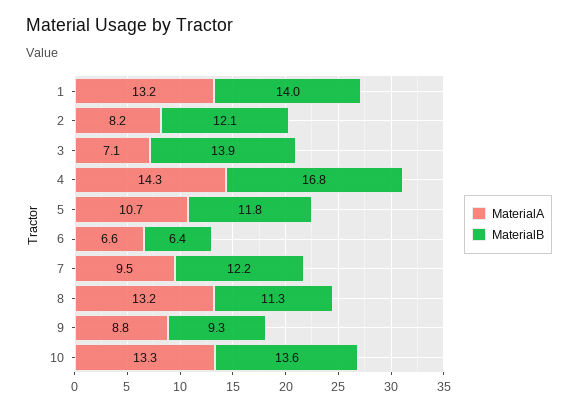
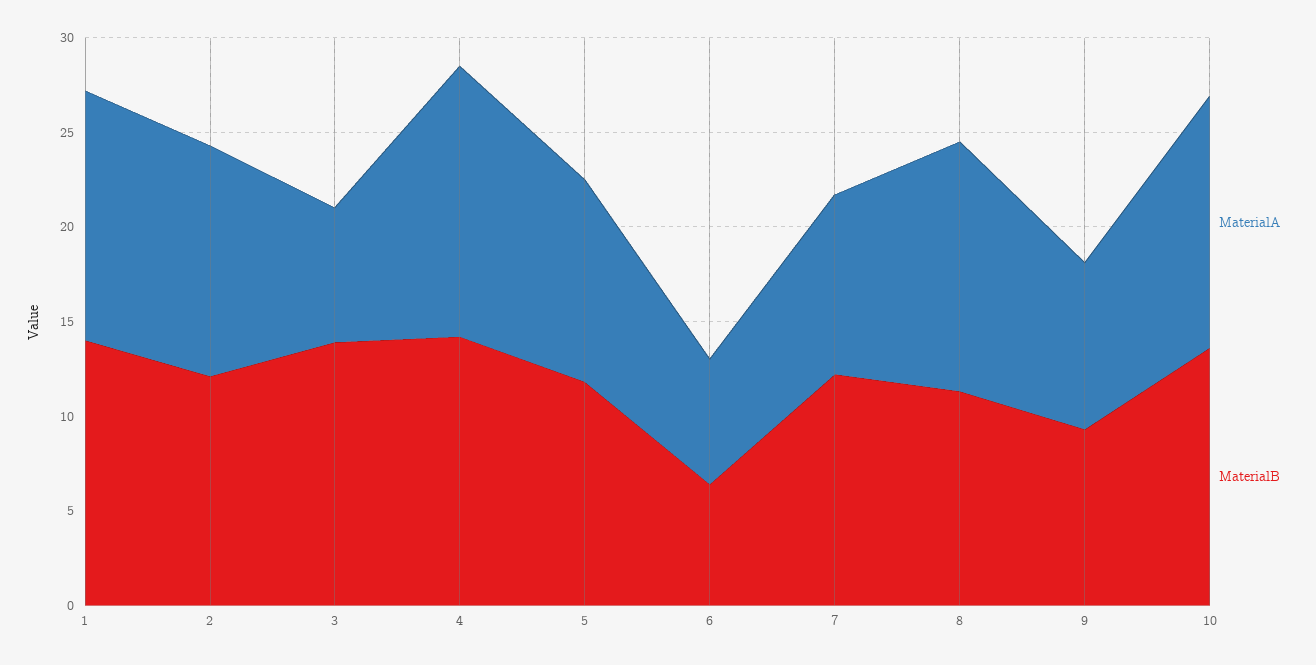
  {
    "MaterialA": {
      "1": 13.2,
-     "2": 8.2,
+     "2": 12,
      "3": 7.1,
      "4": 14.3,
      "5": 10.7,
      "6": 6.6,
      "7": 9.5,
      "8": 13.2,
      "9": 8.8,
      "10": 13.3
    },
    "MaterialB": {
      "1": 14,
      "2": 12.1,
      "3": 13.9,
-     "4": 16.8,
+     "4": 14,
      "5": 11.8,
      "6": 6.4,
      "7": 12.2,
      "8": 11.3,
      "9": 9.3,
      "10": 13.6
    }
  }

